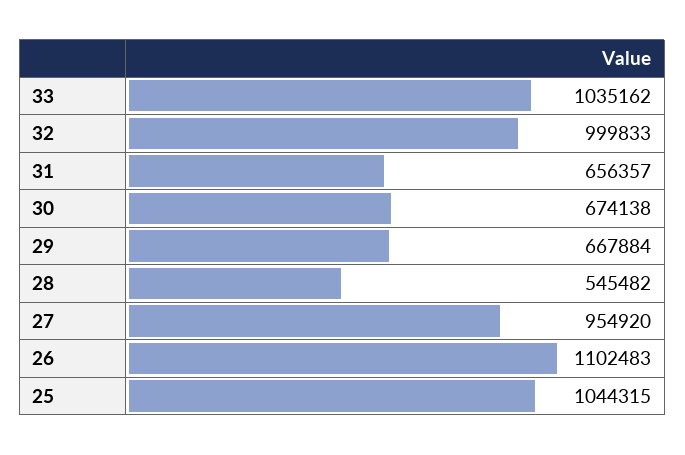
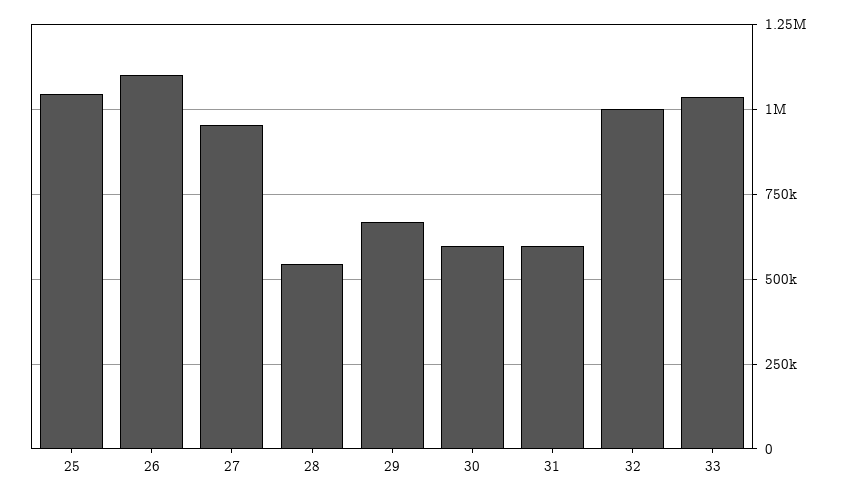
  {
    "33": 1035162,
    "32": 999833,
-   "31": 656357,
+   "31": 600000,
-   "30": 674138,
+   "30": 600000,
    "29": 667884,
    "28": 545482,
    "27": 954920,
    "26": 1102483,
    "25": 1044315
  }

